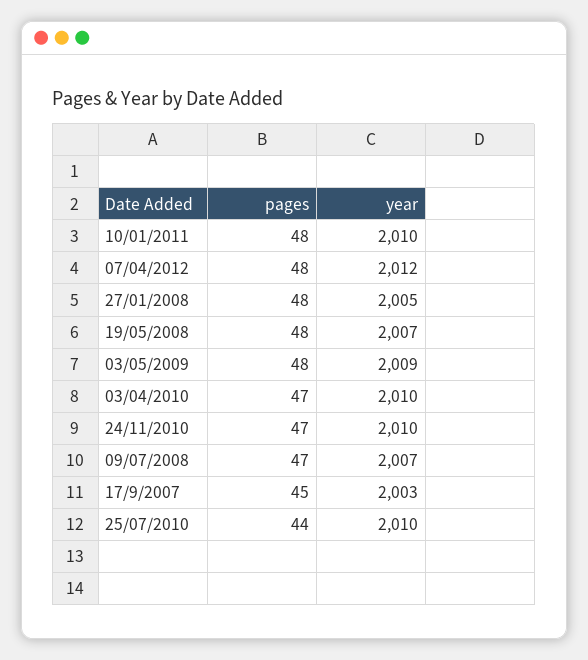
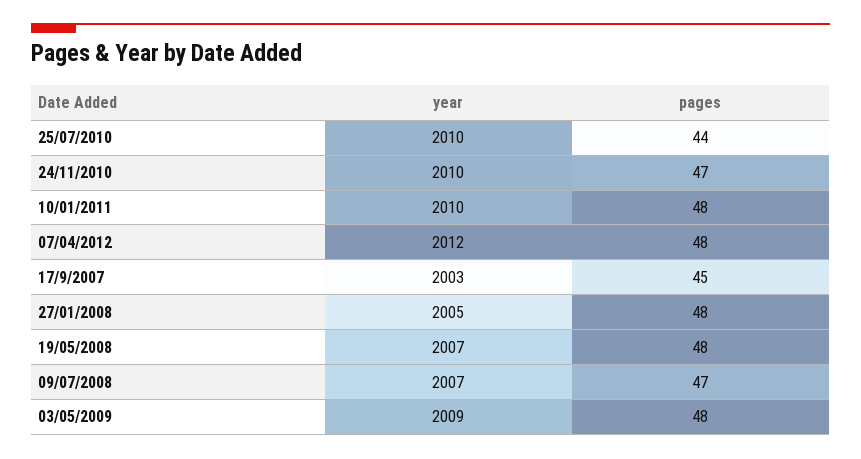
  {
    "pages": {
      "10/01/2011": 48,
      "07/04/2012": 48,
      "27/01/2008": 48,
      "19/05/2008": 48,
      "03/05/2009": 48,
-     "03/04/2010": 47,
      "24/11/2010": 47,
      "09/07/2008": 47,
      "17/9/2007": 45,
      "25/07/2010": 44
    },
    "year": {
      "10/01/2011": 2010,
      "07/04/2012": 2012,
      "27/01/2008": 2005,
      "19/05/2008": 2007,
      "03/05/2009": 2009,
-     "03/04/2010": 2010,
      "24/11/2010": 2010,
      "09/07/2008": 2007,
      "17/9/2007": 2003,
      "25/07/2010": 2010
    }
  }

